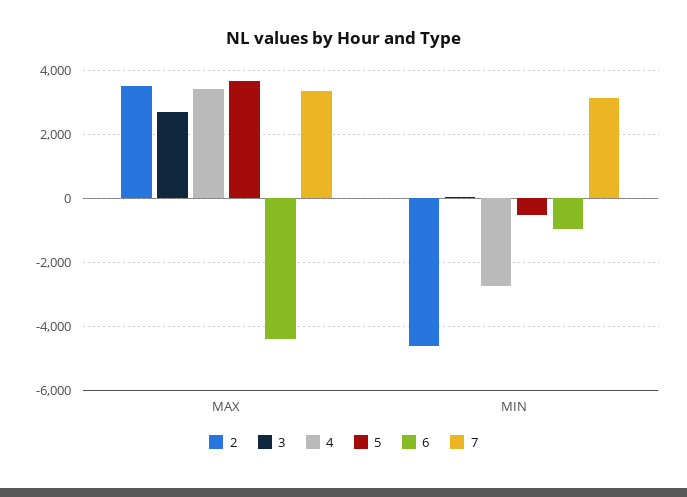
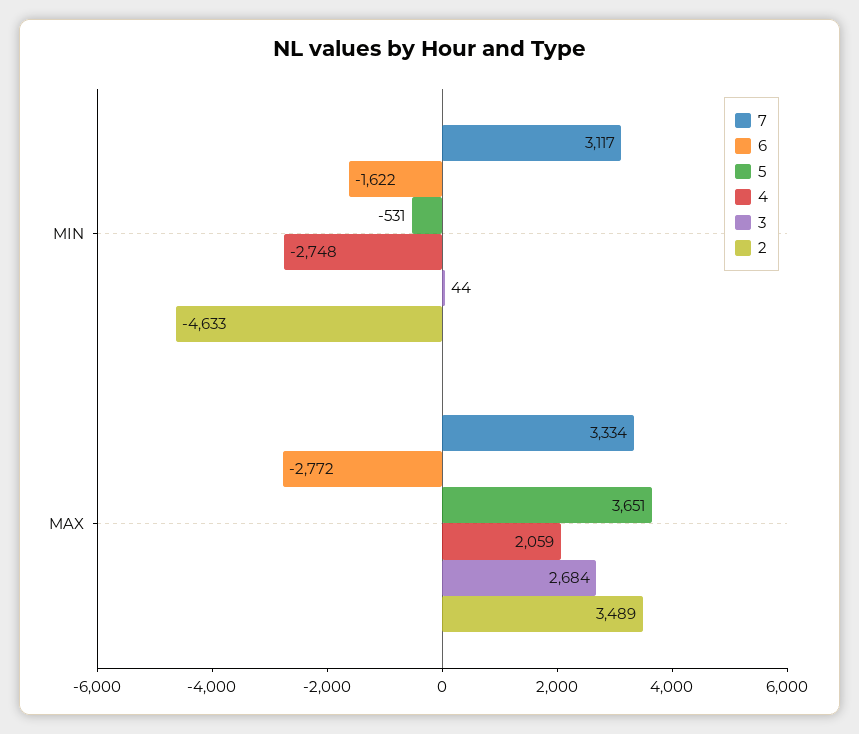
  {
    "2": {
      "MAX": 3489,
      "MIN": -4633
    },
    "3": {
      "MAX": 2684,
      "MIN": 44
    },
    "4": {
-     "MAX": 3400,
+     "MAX": 2059,
      "MIN": -2748
    },
    "5": {
      "MAX": 3651,
      "MIN": -531
    },
    "6": {
-     "MAX": -4400,
+     "MAX": -2772,
-     "MIN": -1000
+     "MIN": -1622
    },
    "7": {
      "MAX": 3334,
      "MIN": 3117
    }
  }

